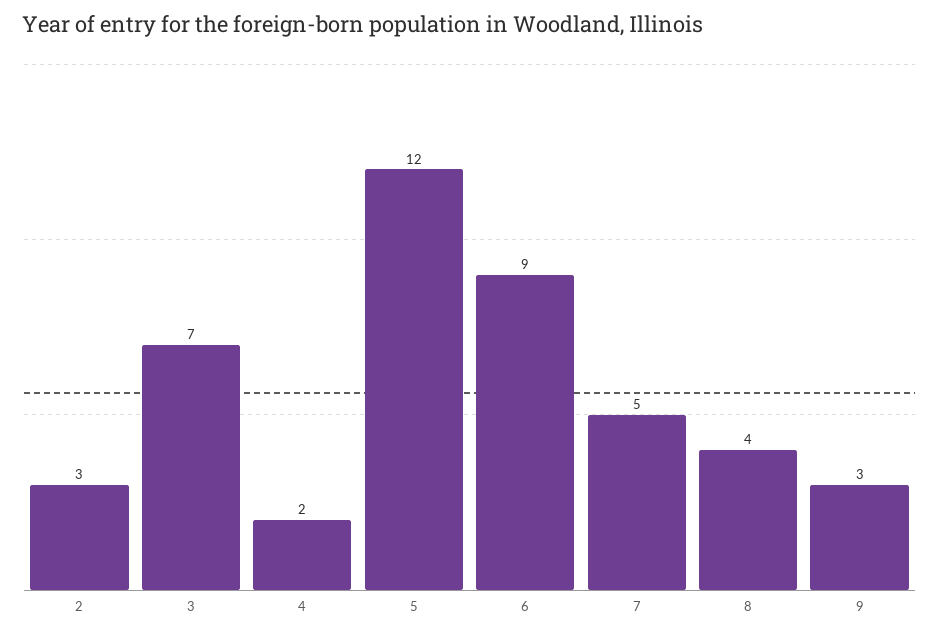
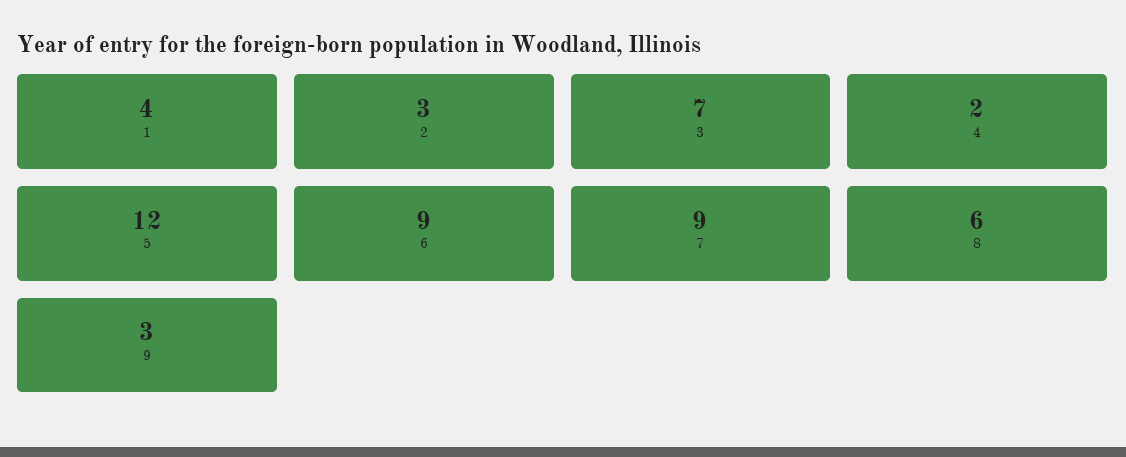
  {
    "2": 3,
    "3": 7,
    "4": 2,
    "5": 12,
    "6": 9,
-   "7": 5,
+   "7": 9,
-   "8": 4,
+   "8": 6,
-   "9": 3
+   "9": 3,
+   "1": 4
  }

